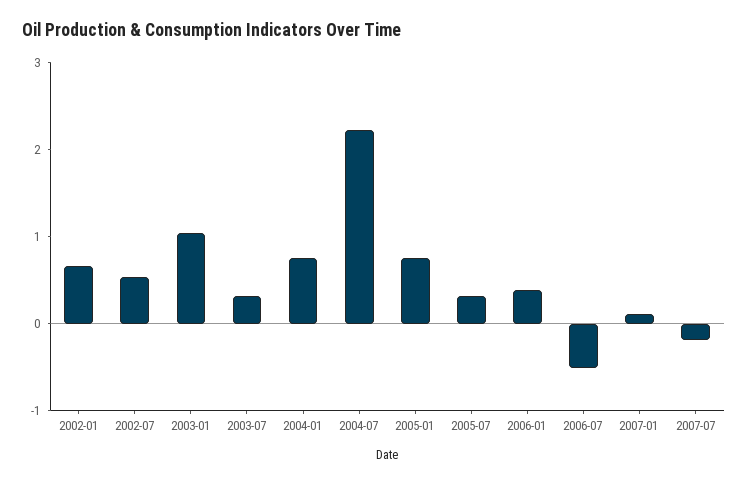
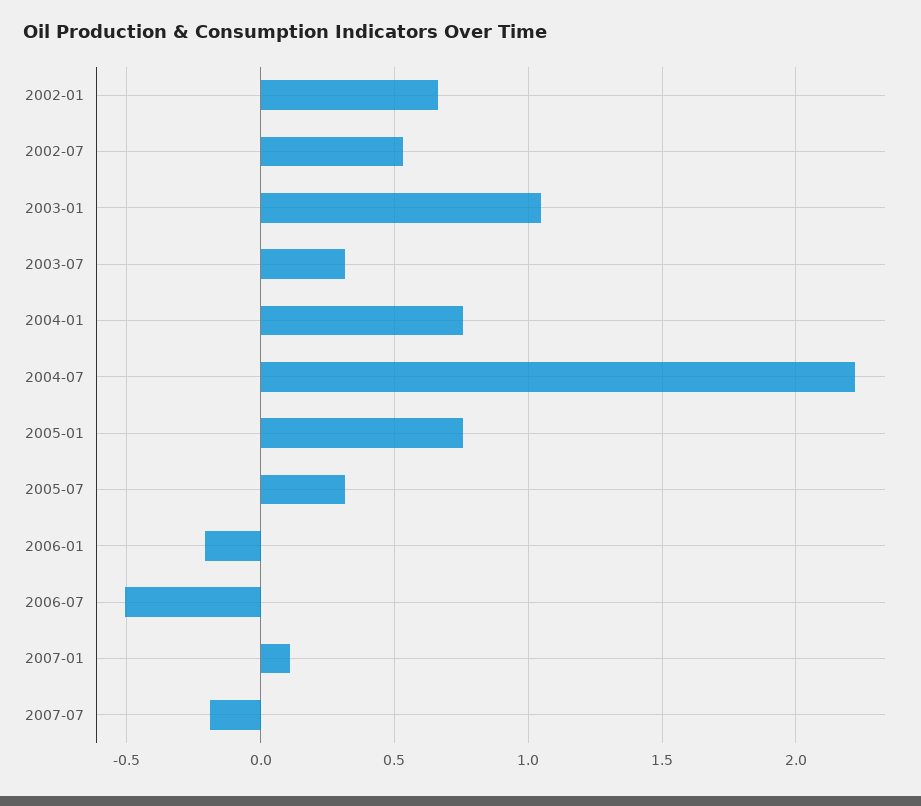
  {
    "2002-01": 0.65,
    "2002-07": 0.55,
    "2003-01": 1.05,
    "2003-07": 0.3,
    "2004-01": 0.75,
    "2004-07": 2.2,
    "2005-01": 0.75,
    "2005-07": 0.3,
-   "2006-01": 0.4,
+   "2006-01": -0.2,
    "2006-07": -0.5,
    "2007-01": 0.1,
    "2007-07": -0.2
  }

